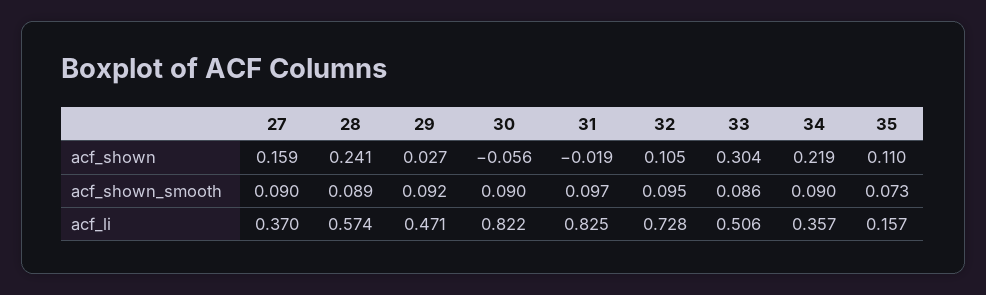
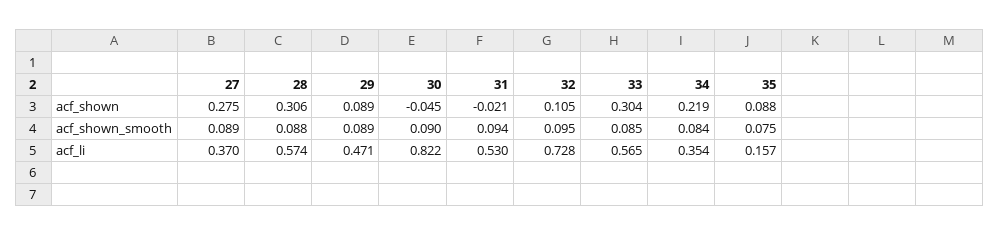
  {
    "27": {
-     "acf_shown": 0.159,
+     "acf_shown": 0.275,
-     "acf_shown_smooth": 0.09,
+     "acf_shown_smooth": 0.089,
      "acf_li": 0.37
    },
    "28": {
-     "acf_shown": 0.241,
+     "acf_shown": 0.306,
-     "acf_shown_smooth": 0.089,
+     "acf_shown_smooth": 0.088,
      "acf_li": 0.574
    },
    "29": {
-     "acf_shown": 0.027,
+     "acf_shown": 0.089,
-     "acf_shown_smooth": 0.092,
+     "acf_shown_smooth": 0.089,
      "acf_li": 0.471
    },
    "30": {
-     "acf_shown": -0.056,
+     "acf_shown": -0.045,
      "acf_shown_smooth": 0.09,
      "acf_li": 0.822
    },
    "31": {
-     "acf_shown": -0.019,
+     "acf_shown": -0.021,
-     "acf_shown_smooth": 0.097,
+     "acf_shown_smooth": 0.094,
-     "acf_li": 0.825
+     "acf_li": 0.53
    },
    "32": {
      "acf_shown": 0.105,
      "acf_shown_smooth": 0.095,
      "acf_li": 0.728
    },
    "33": {
      "acf_shown": 0.304,
-     "acf_shown_smooth": 0.086,
+     "acf_shown_smooth": 0.085,
-     "acf_li": 0.506
+     "acf_li": 0.565
    },
    "34": {
      "acf_shown": 0.219,
-     "acf_shown_smooth": 0.09,
+     "acf_shown_smooth": 0.084,
-     "acf_li": 0.357
+     "acf_li": 0.354
    },
    "35": {
-     "acf_shown": 0.11,
+     "acf_shown": 0.088,
-     "acf_shown_smooth": 0.073,
+     "acf_shown_smooth": 0.075,
      "acf_li": 0.157
    }
  }

